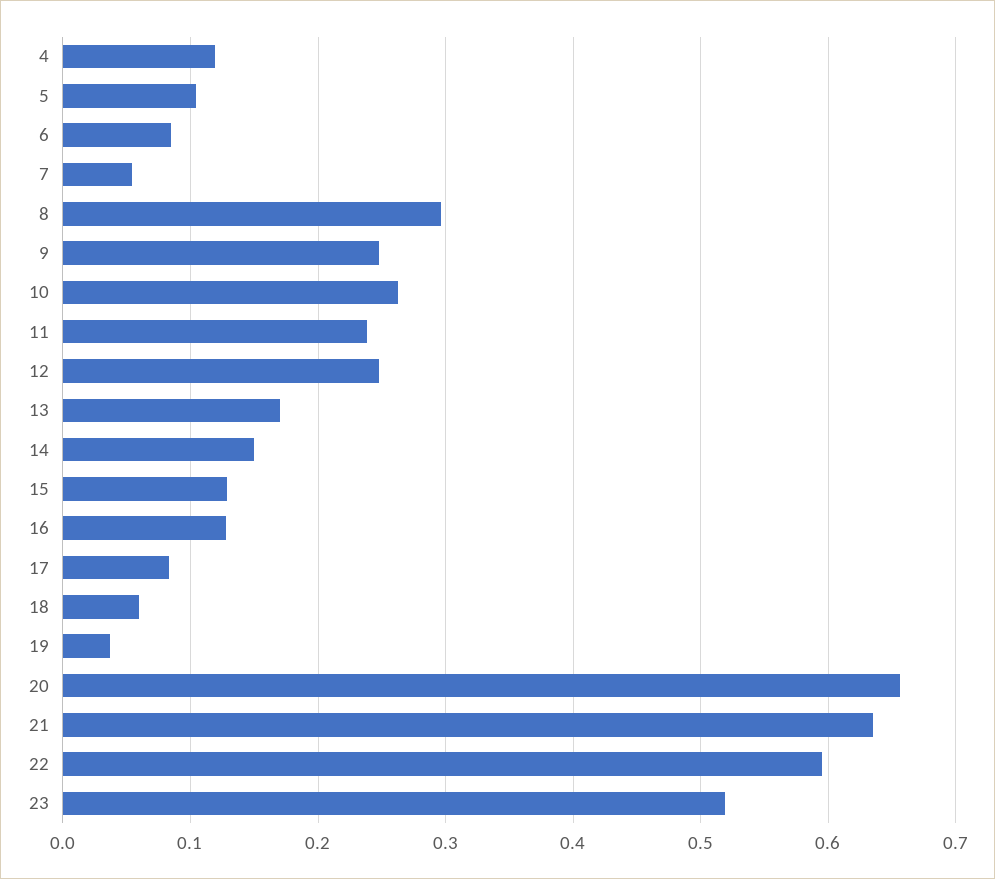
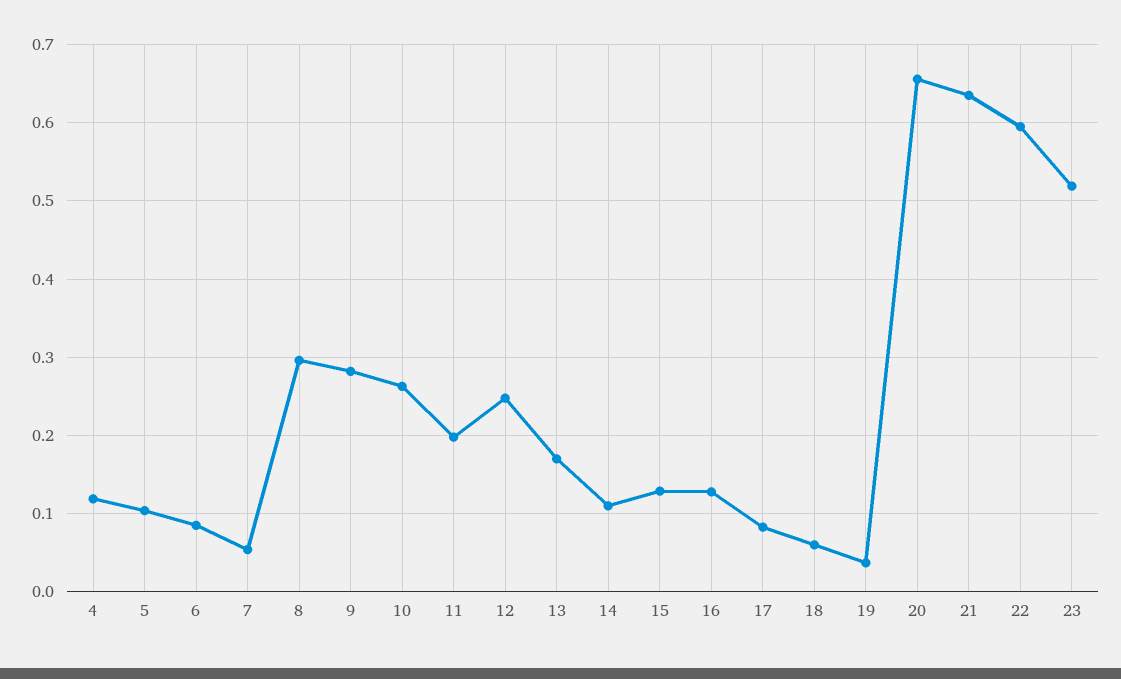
  {
    "4": 0.12,
    "5": 0.1,
    "6": 0.09,
    "7": 0.05,
    "8": 0.3,
-   "9": 0.25,
+   "9": 0.28,
    "10": 0.26,
-   "11": 0.24,
+   "11": 0.2,
    "12": 0.25,
    "13": 0.17,
-   "14": 0.15,
+   "14": 0.11,
    "15": 0.13,
    "16": 0.13,
    "17": 0.08,
    "18": 0.06,
    "19": 0.04,
    "20": 0.66,
    "21": 0.64,
    "22": 0.6,
    "23": 0.52
  }

